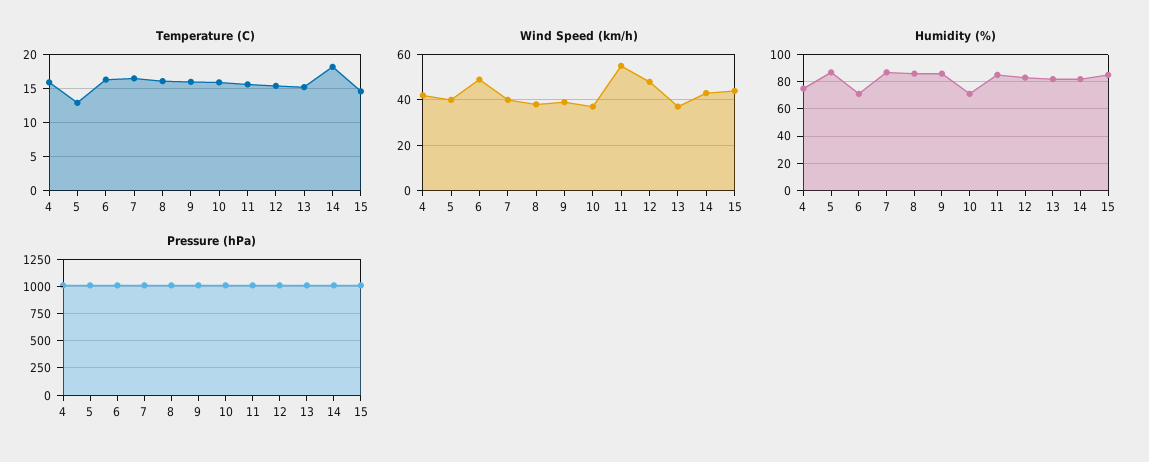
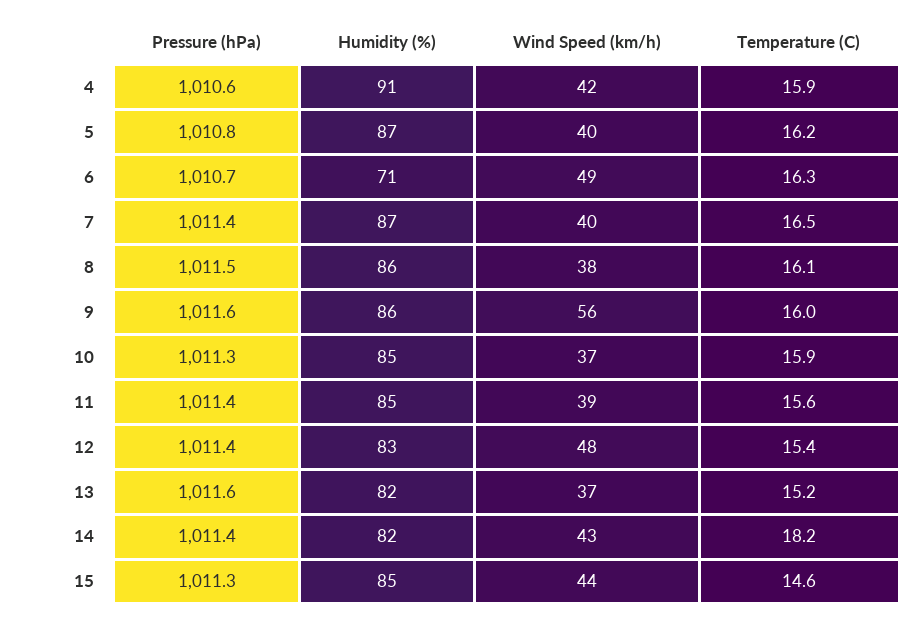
  {
    "Temperature (C)": {
      "4": 15.9,
-     "5": 13,
+     "5": 16.2,
      "6": 16.3,
      "7": 16.5,
      "8": 16.1,
      "9": 16,
      "10": 15.9,
      "11": 15.6,
      "12": 15.4,
      "13": 15.2,
      "14": 18.2,
      "15": 14.6
    },
    "Wind Speed (km/h)": {
      "4": 42,
      "5": 40,
      "6": 49,
      "7": 40,
      "8": 38,
-     "9": 40,
+     "9": 56,
      "10": 37,
-     "11": 55,
+     "11": 39,
      "12": 48,
      "13": 37,
      "14": 43,
      "15": 44
    },
    "Humidity (%)": {
-     "4": 75,
+     "4": 91,
      "5": 87,
      "6": 71,
      "7": 87,
      "8": 86,
      "9": 86,
-     "10": 70,
+     "10": 85,
      "11": 85,
      "12": 83,
      "13": 82,
      "14": 82,
      "15": 85
    },
    "Pressure (hPa)": {
      "4": 1010.6,
      "5": 1010.8,
      "6": 1010.7,
      "7": 1011.4,
      "8": 1011.5,
      "9": 1011.6,
      "10": 1011.3,
      "11": 1011.4,
      "12": 1011.4,
      "13": 1011.6,
      "14": 1011.4,
      "15": 1011.3
    }
  }

